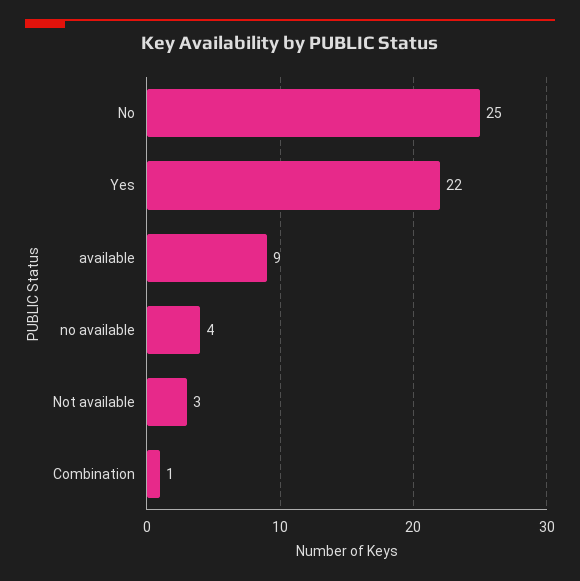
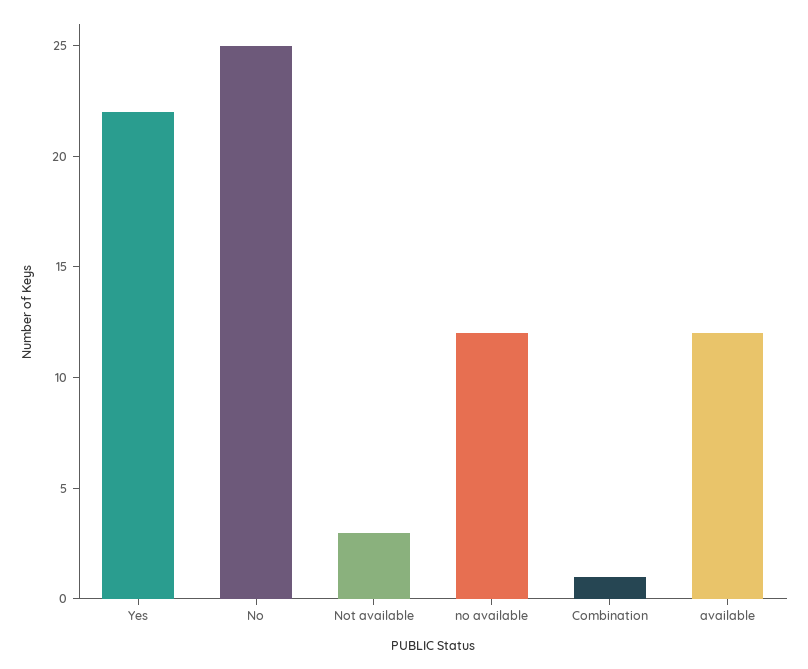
  {
    "No": 25,
    "Yes": 22,
-   "available": 9,
+   "available": 12,
-   "no available": 4,
+   "no available": 12,
    "Not available": 3,
    "Combination": 1
  }

